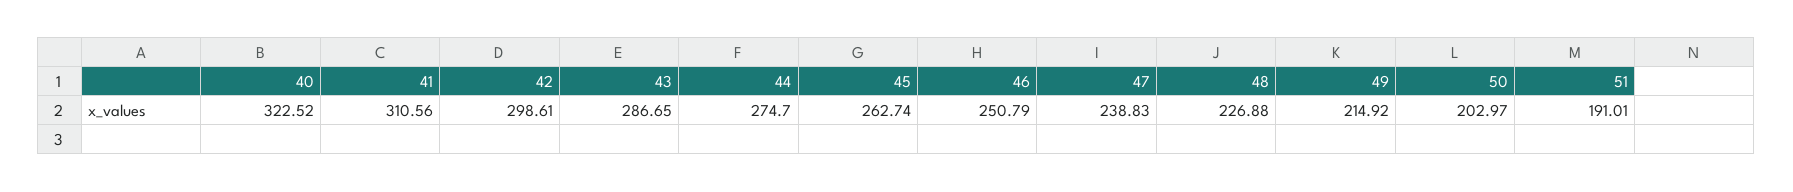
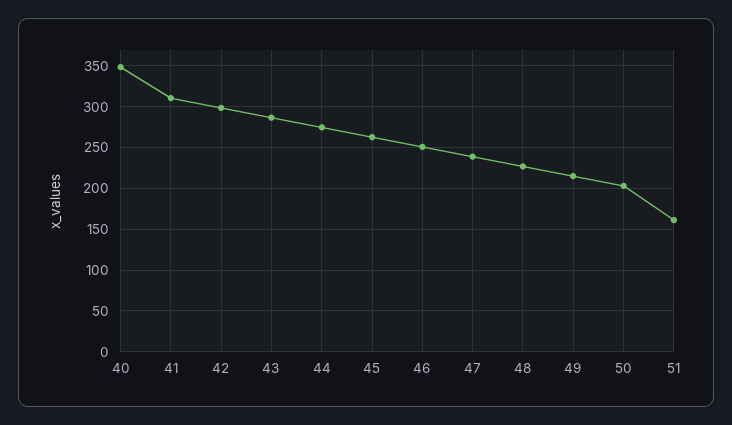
  {
-   "40": 322.52,
+   "40": 350,
    "41": 310.56,
    "42": 298.61,
    "43": 286.65,
    "44": 274.7,
    "45": 262.74,
    "46": 250.79,
    "47": 238.83,
    "48": 226.88,
    "49": 214.92,
    "50": 202.97,
-   "51": 191.01
+   "51": 160
  }

